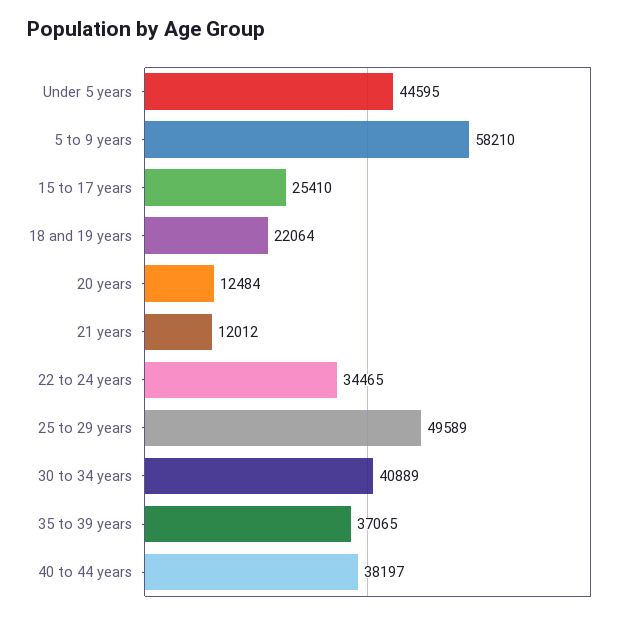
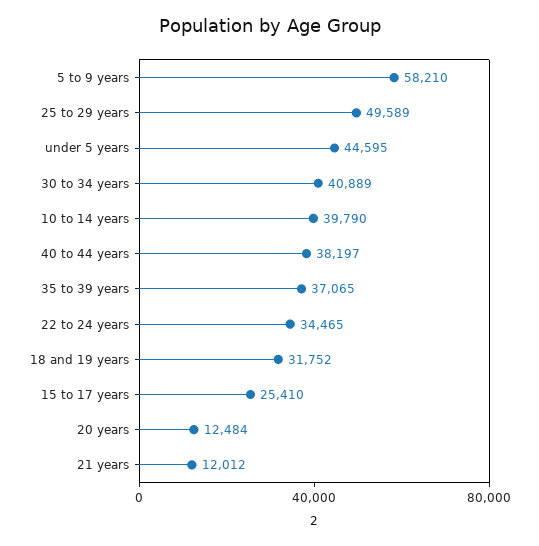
  {
    "Under 5 years": 44595,
    "5 to 9 years": 58210,
    "15 to 17 years": 25410,
-   "18 and 19 years": 22064,
+   "18 and 19 years": 31752,
    "20 years": 12484,
    "21 years": 12012,
    "22 to 24 years": 34465,
    "25 to 29 years": 49589,
    "30 to 34 years": 40889,
    "35 to 39 years": 37065,
-   "40 to 44 years": 38197
+   "40 to 44 years": 38197,
+   "10 to 14 years": 39790
  }

